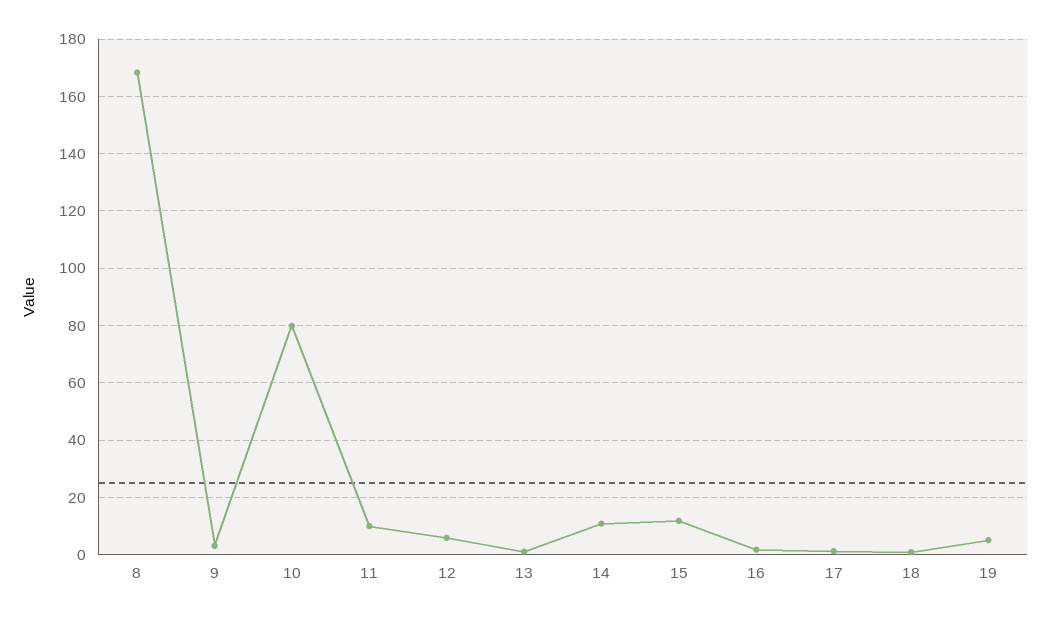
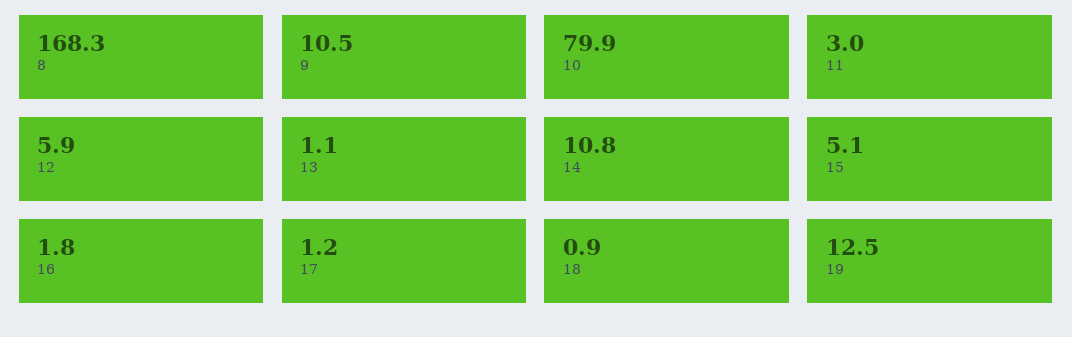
  {
    "8": 168.3,
-   "9": 2.5,
+   "9": 10.5,
    "10": 79.9,
-   "11": 10,
+   "11": 3,
    "12": 5.9,
    "13": 1.1,
    "14": 10.8,
-   "15": 12.5,
+   "15": 5.1,
    "16": 1.8,
    "17": 1.2,
    "18": 0.9,
-   "19": 5
+   "19": 12.5
  }

